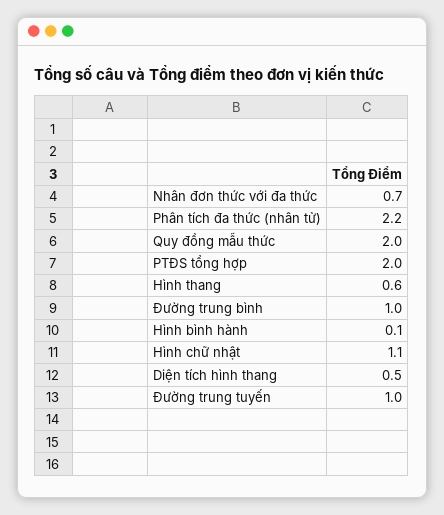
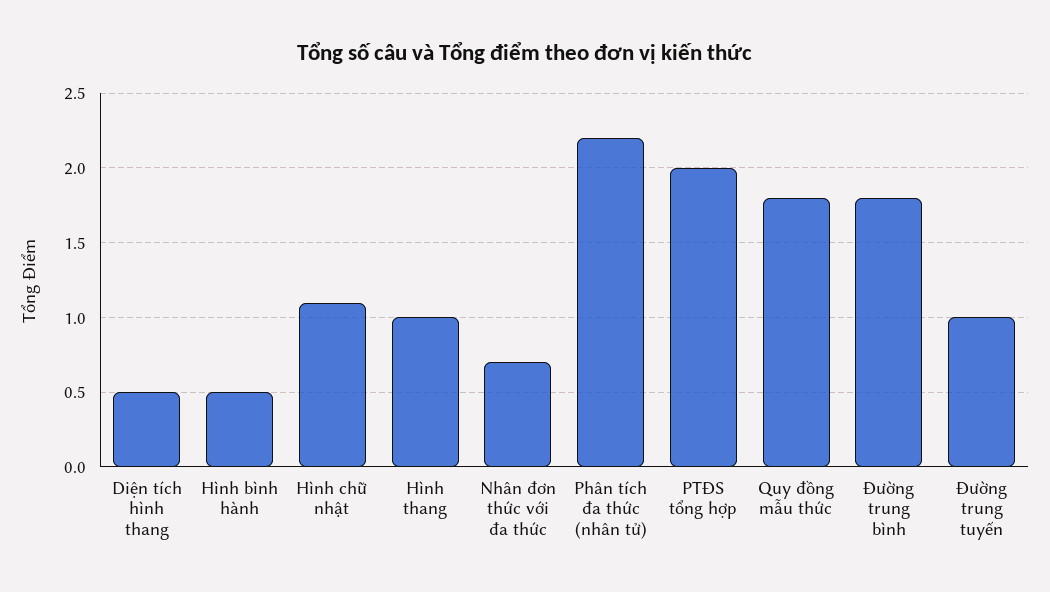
  {
    "Nhân đơn thức với đa thức": 0.7,
    "Phân tích đa thức (nhân tử)": 2.2,
-   "Quy đồng mẫu thức": 2,
+   "Quy đồng mẫu thức": 1.8,
    "PTĐS tổng hợp": 2,
-   "Hình thang": 0.6,
+   "Hình thang": 1,
-   "Đường trung bình": 1,
+   "Đường trung bình": 1.8,
-   "Hình bình hành": 0.1,
+   "Hình bình hành": 0.5,
    "Hình chữ nhật": 1.1,
    "Diện tích hình thang": 0.5,
    "Đường trung tuyến": 1
  }

